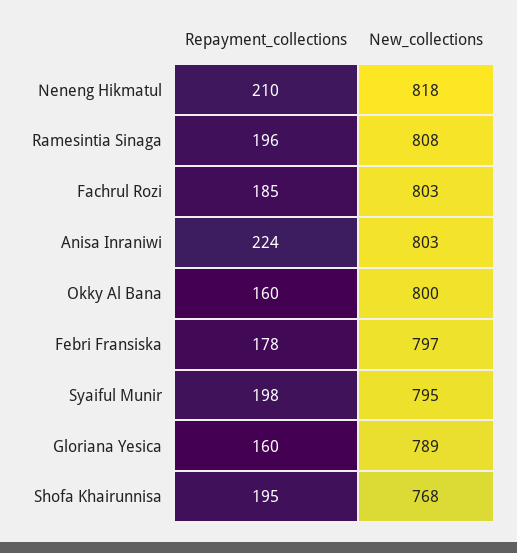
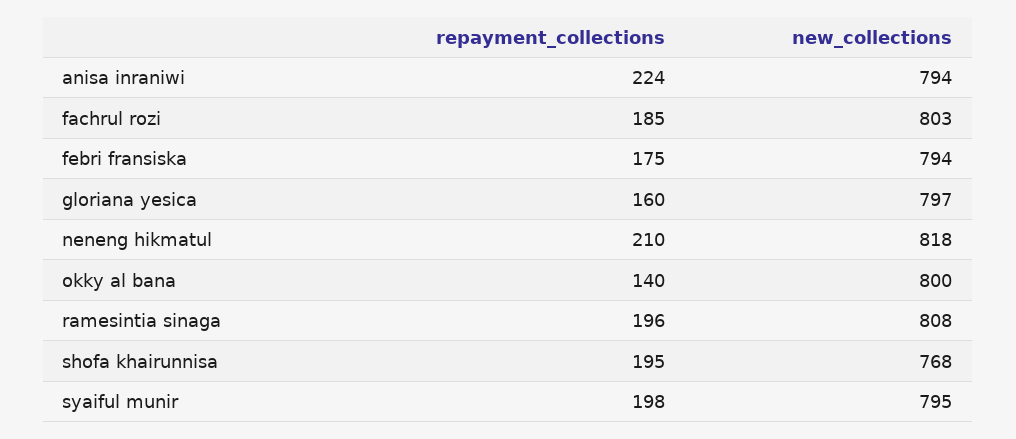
  {
    "Repayment_collections": {
      "Neneng Hikmatul": 210,
      "Ramesintia Sinaga": 196,
      "Fachrul Rozi": 185,
      "Anisa Inraniwi": 224,
-     "Okky Al Bana": 160,
+     "Okky Al Bana": 140,
-     "Febri Fransiska": 178,
+     "Febri Fransiska": 175,
      "Syaiful Munir": 198,
      "Gloriana Yesica": 160,
      "Shofa Khairunnisa": 195
    },
    "New_collections": {
      "Neneng Hikmatul": 818,
      "Ramesintia Sinaga": 808,
      "Fachrul Rozi": 803,
-     "Anisa Inraniwi": 803,
+     "Anisa Inraniwi": 794,
      "Okky Al Bana": 800,
-     "Febri Fransiska": 797,
+     "Febri Fransiska": 794,
      "Syaiful Munir": 795,
-     "Gloriana Yesica": 789,
+     "Gloriana Yesica": 797,
      "Shofa Khairunnisa": 768
    }
  }

